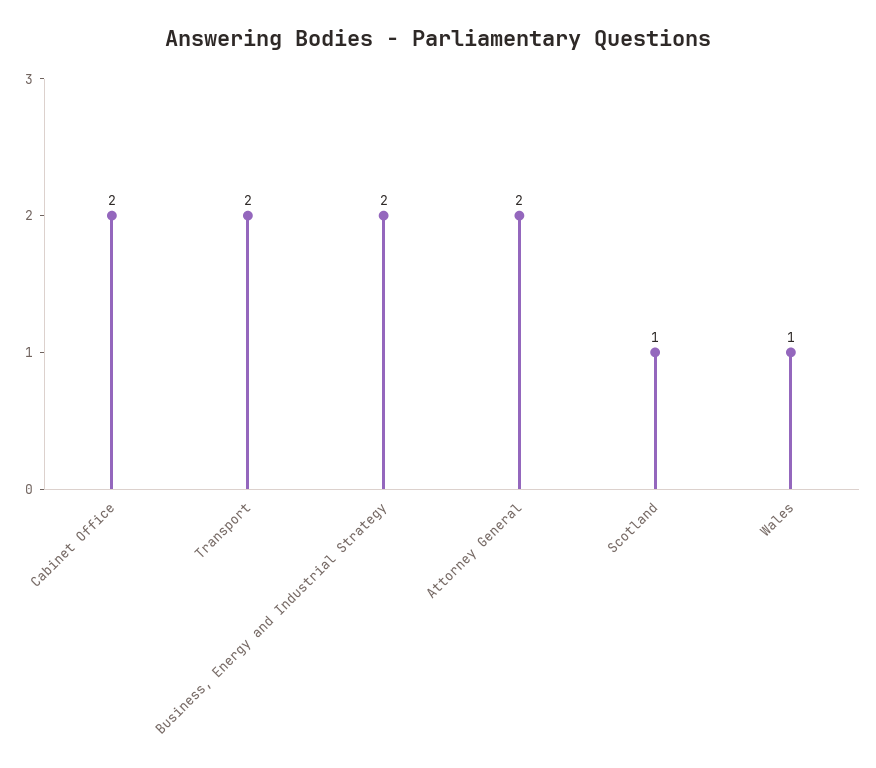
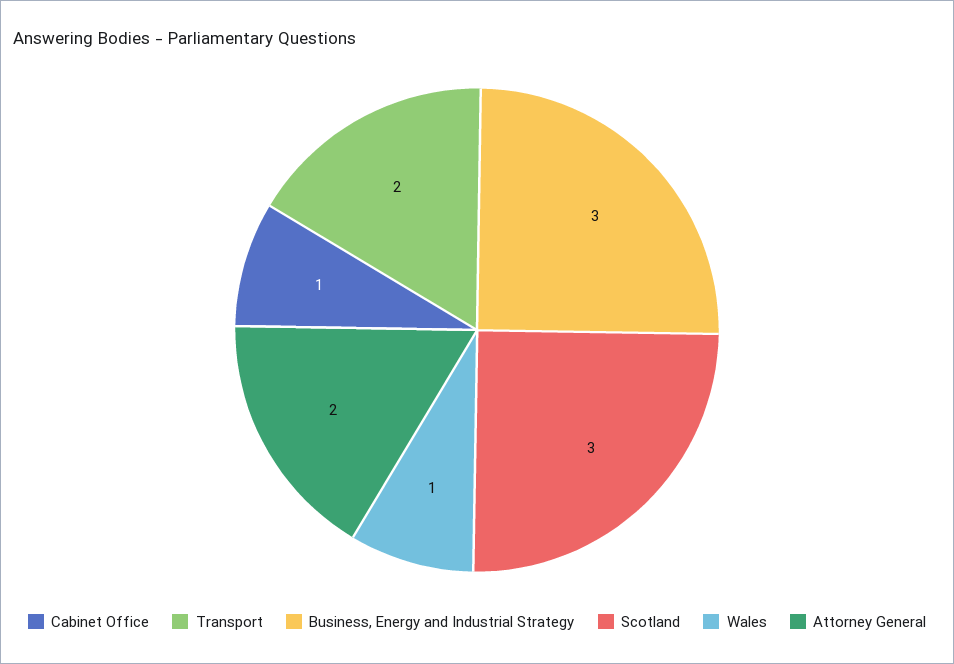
  {
-   "Cabinet Office": 2,
+   "Cabinet Office": 1,
    "Transport": 2,
-   "Business, Energy and Industrial Strategy": 2,
+   "Business, Energy and Industrial Strategy": 3,
    "Attorney General": 2,
-   "Scotland": 1,
+   "Scotland": 3,
    "Wales": 1
  }

